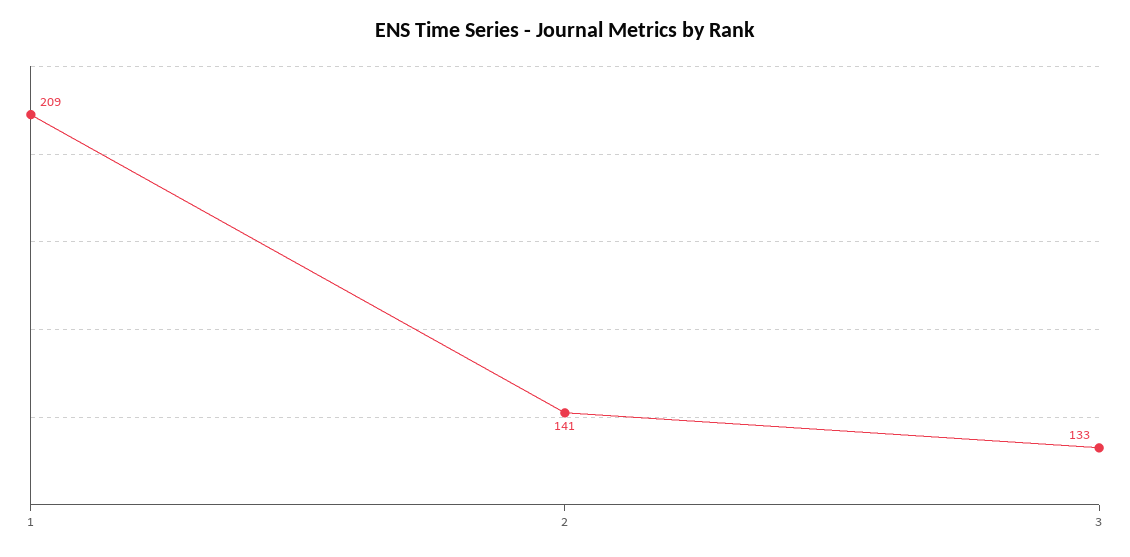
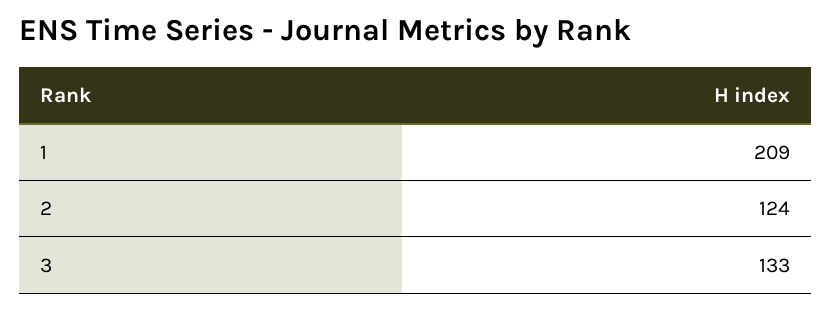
  {
    "1": 209,
-   "2": 141,
+   "2": 124,
    "3": 133
  }

